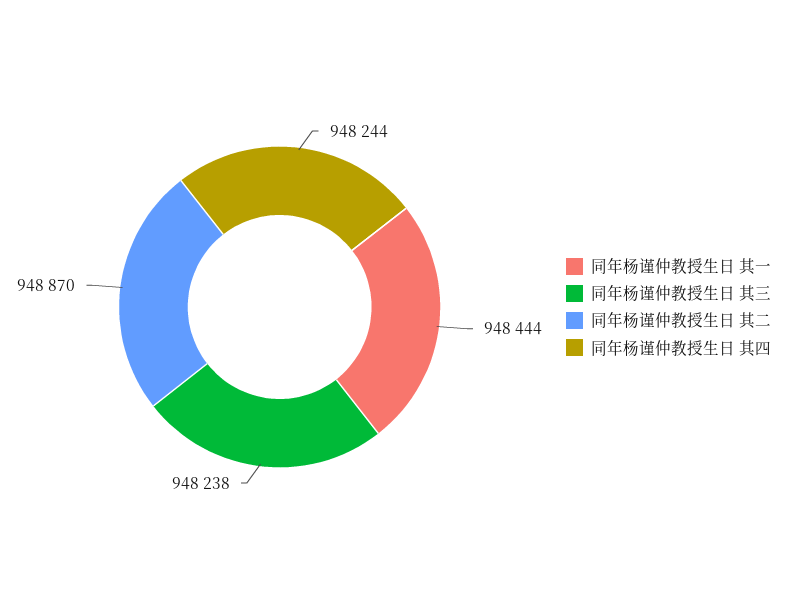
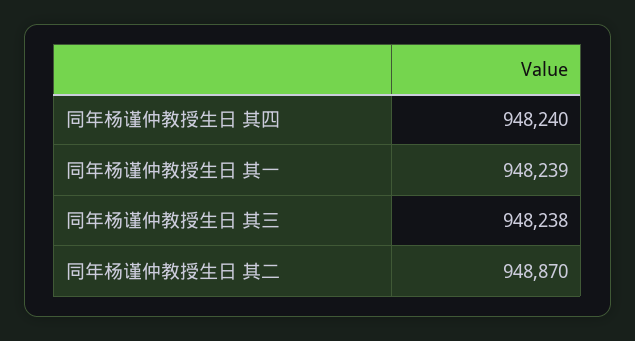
  {
-   "同年杨谨仲教授生日 其一": 948444,
+   "同年杨谨仲教授生日 其一": 948239,
    "同年杨谨仲教授生日 其三": 948238,
    "同年杨谨仲教授生日 其二": 948870,
-   "同年杨谨仲教授生日 其四": 948244
+   "同年杨谨仲教授生日 其四": 948240
  }

